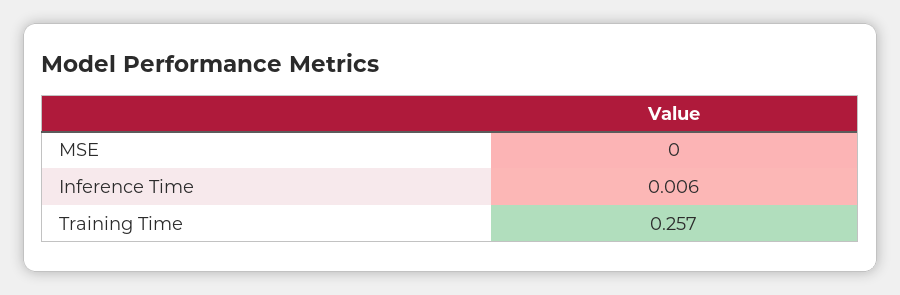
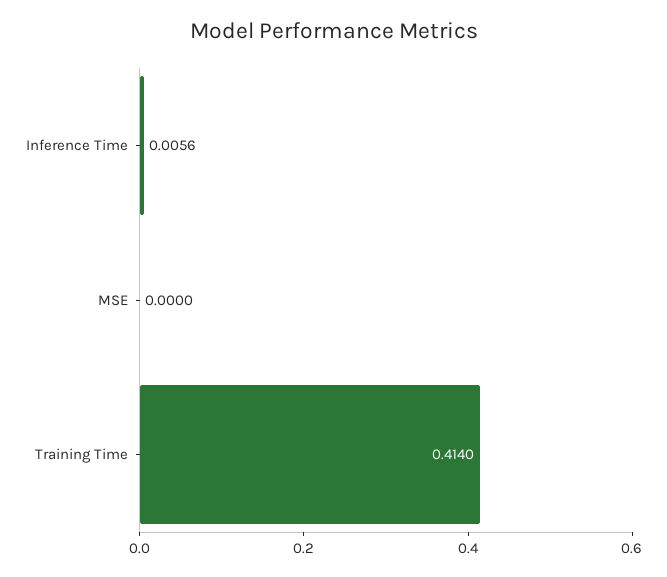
  {
    "MSE": 0,
    "Inference Time": 0.0056,
-   "Training Time": 0.257
+   "Training Time": 0.414
  }

